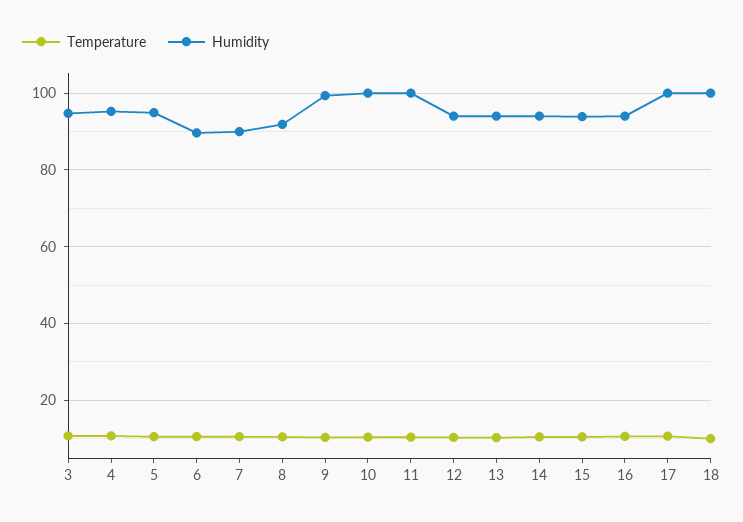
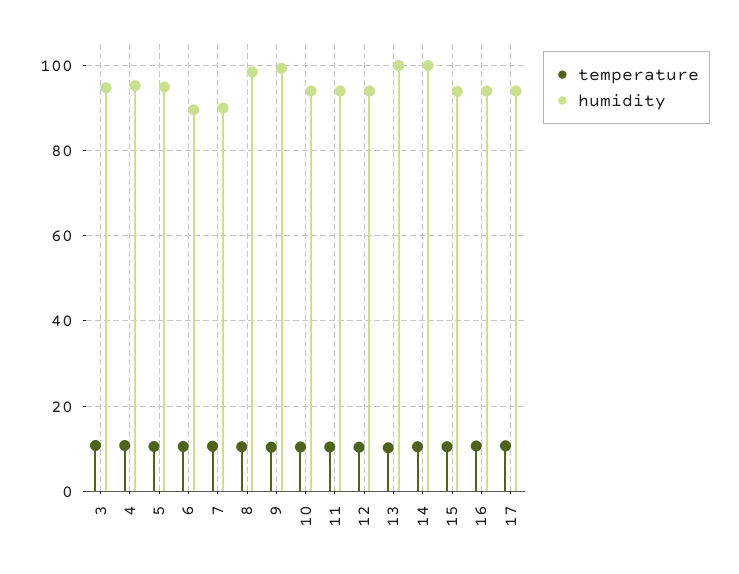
  {
    "Temperature": {
      "3": 10,
      "4": 10,
      "5": 10,
      "6": 10,
      "7": 10,
      "8": 10,
      "9": 10,
      "10": 10,
      "11": 10,
      "12": 10,
      "13": 10,
      "14": 10,
      "15": 10,
      "16": 10,
-     "17": 10,
+     "17": 10
-     "18": 10
    },
    "Humidity": {
      "3": 94,
      "4": 96,
      "5": 94,
      "6": 90,
      "7": 90,
-     "8": 92,
+     "8": 98,
      "9": 100,
-     "10": 100,
+     "10": 94,
-     "11": 100,
+     "11": 94,
      "12": 94,
-     "13": 94,
+     "13": 100,
-     "14": 94,
+     "14": 100,
      "15": 94,
      "16": 94,
-     "17": 100,
+     "17": 94
-     "18": 100
    }
  }

